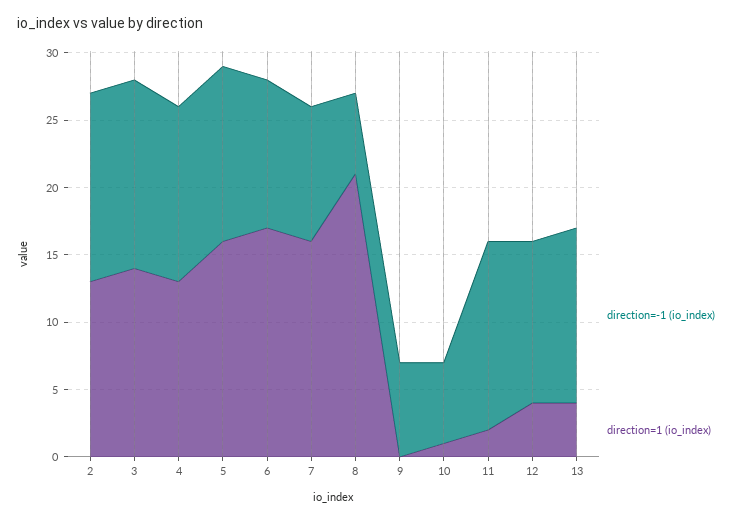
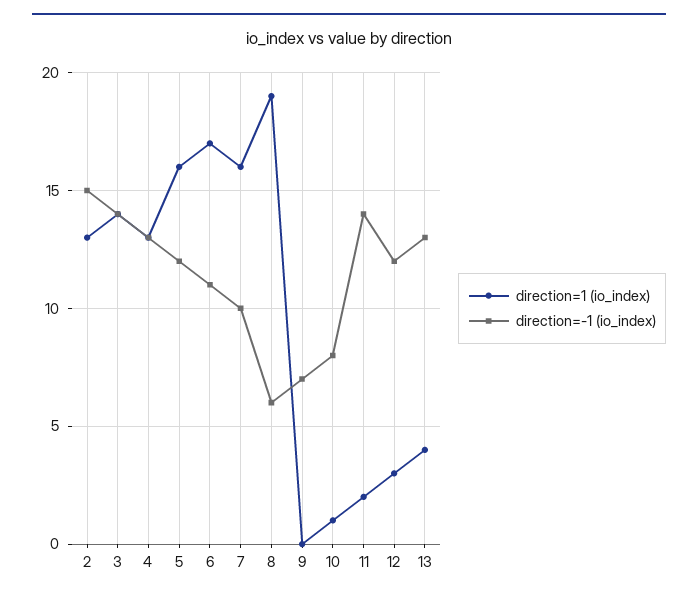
  {
    "direction=-1 (io_index)": {
-     "2": 14,
+     "2": 15,
      "3": 14,
      "4": 13,
-     "5": 13,
+     "5": 12,
      "6": 11,
      "7": 10,
      "8": 6,
      "9": 7,
-     "10": 6,
+     "10": 8,
      "11": 14,
      "12": 12,
      "13": 13
    },
    "direction=1 (io_index)": {
      "2": 13,
      "3": 14,
      "4": 13,
      "5": 16,
      "6": 17,
      "7": 16,
-     "8": 21,
+     "8": 19,
      "9": 0,
      "10": 1,
      "11": 2,
-     "12": 4,
+     "12": 3,
      "13": 4
    }
  }

